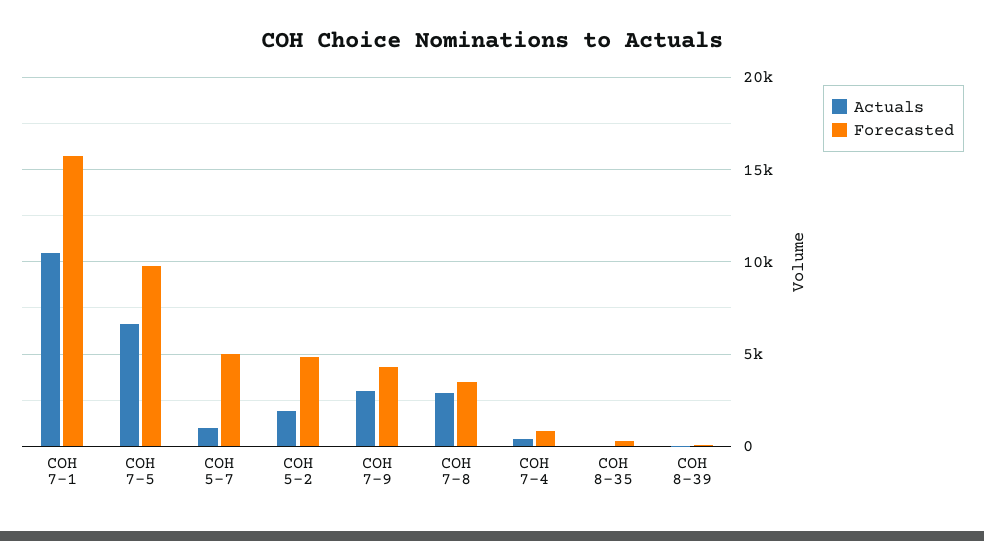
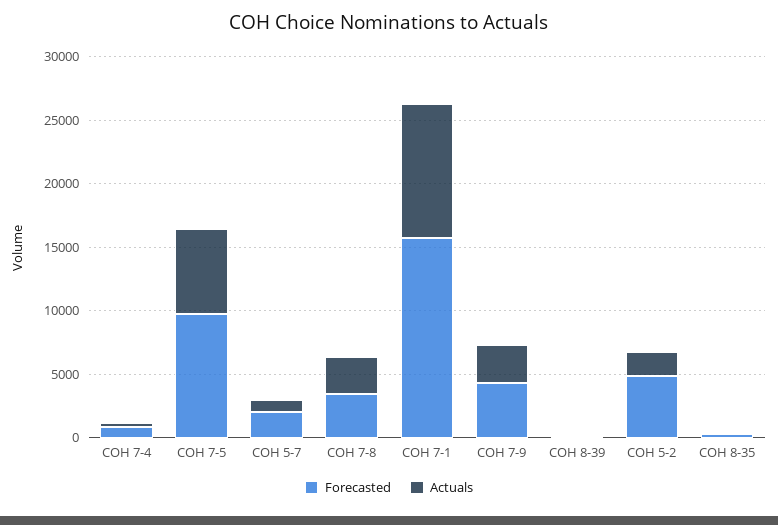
  {
    "Actuals": {
      "COH 7-1": 10500,
      "COH 7-5": 6500,
      "COH 5-7": 1000,
      "COH 5-2": 2000,
      "COH 7-9": 3000,
      "COH 7-8": 3000,
      "COH 7-4": 500,
      "COH 8-35": 0,
      "COH 8-39": 0
    },
    "Forecasted": {
      "COH 7-1": 15500,
      "COH 7-5": 10000,
-     "COH 5-7": 5000,
+     "COH 5-7": 2000,
      "COH 5-2": 5000,
      "COH 7-9": 4500,
      "COH 7-8": 3500,
      "COH 7-4": 1000,
      "COH 8-35": 500,
      "COH 8-39": 0
    }
  }

